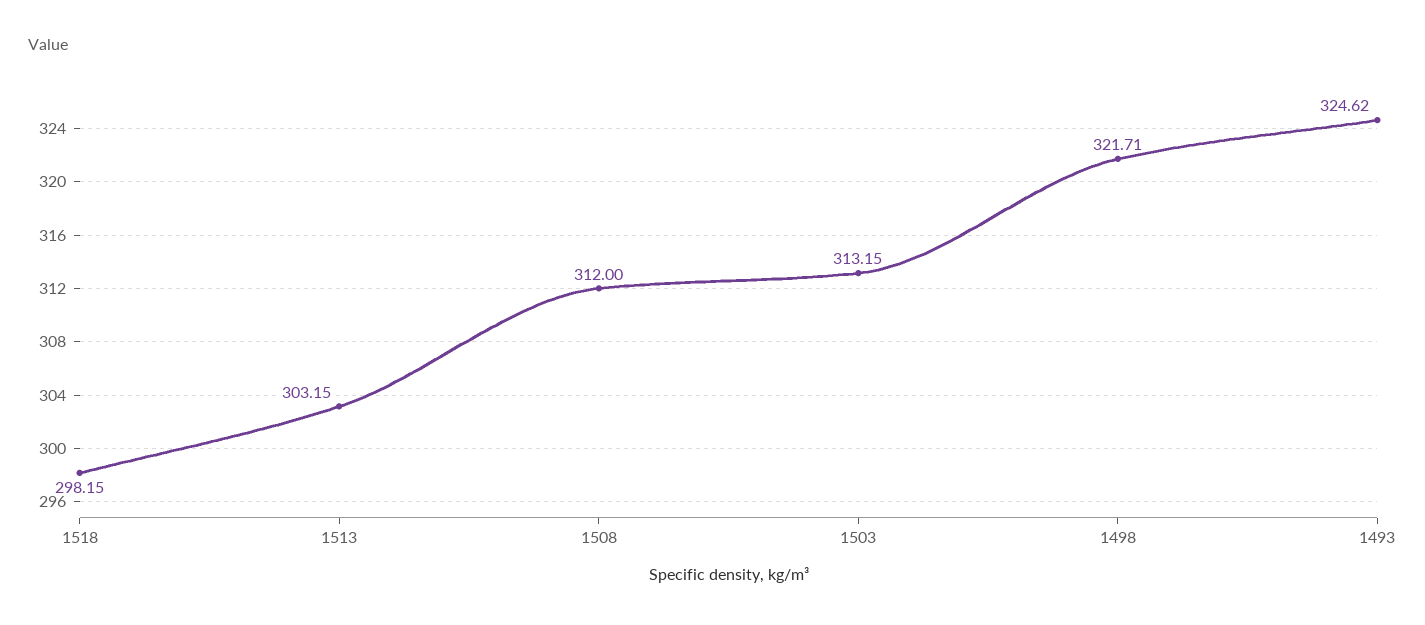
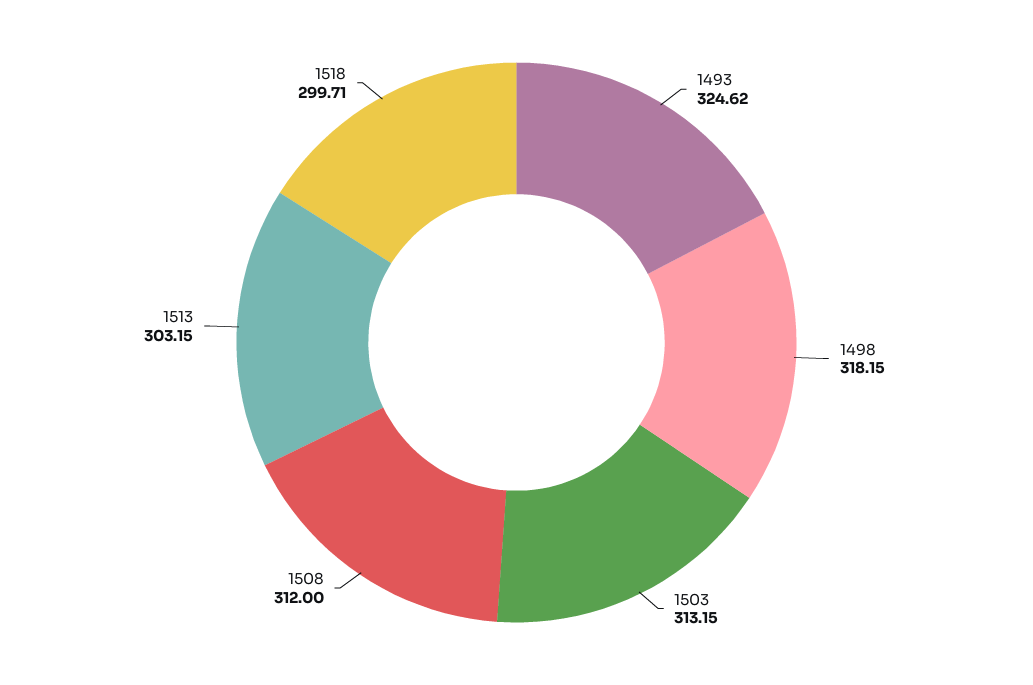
  {
-   "1518": 298.15,
+   "1518": 299.71,
    "1513": 303.15,
    "1508": 312,
    "1503": 313.15,
-   "1498": 321.71,
+   "1498": 318.15,
    "1493": 324.62
  }

